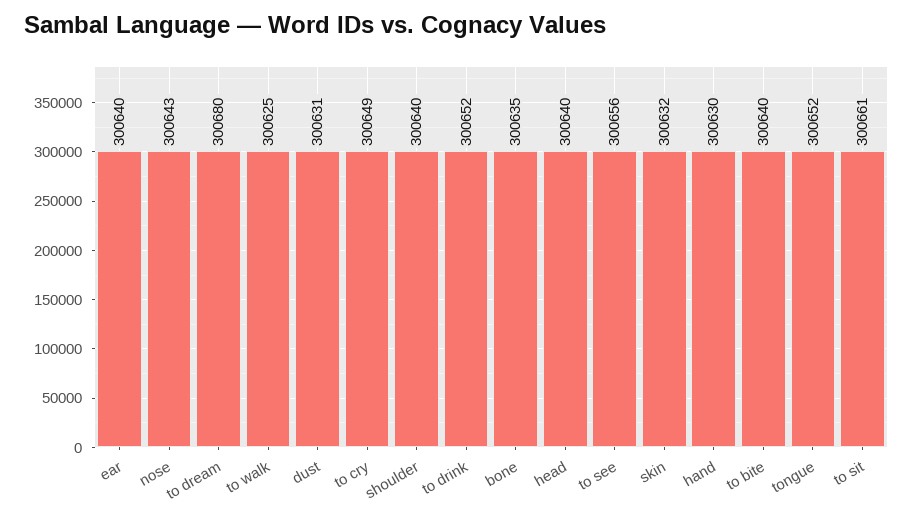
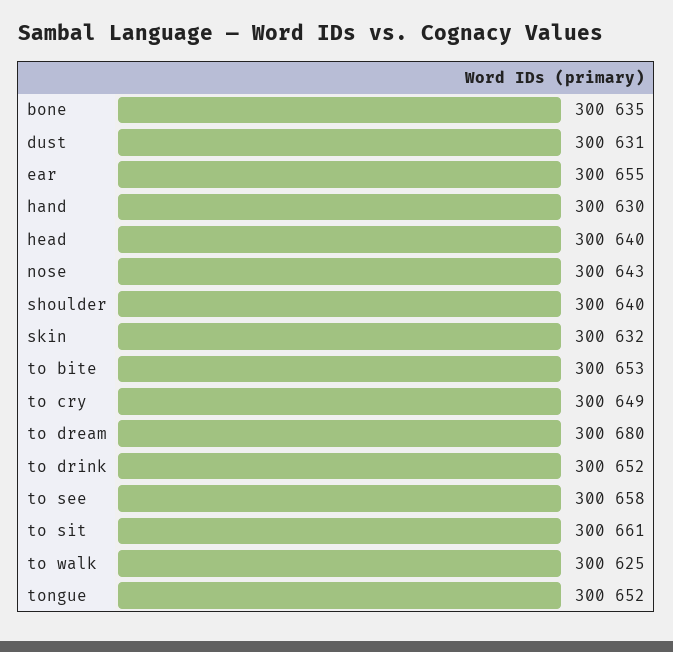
  {
-   "ear": 300640,
+   "ear": 300655,
    "nose": 300643,
    "to dream": 300680,
    "to walk": 300625,
    "dust": 300631,
    "to cry": 300649,
    "shoulder": 300640,
    "to drink": 300652,
    "bone": 300635,
    "head": 300640,
-   "to see": 300656,
+   "to see": 300658,
    "skin": 300632,
    "hand": 300630,
-   "to bite": 300640,
+   "to bite": 300653,
    "tongue": 300652,
    "to sit": 300661
  }

